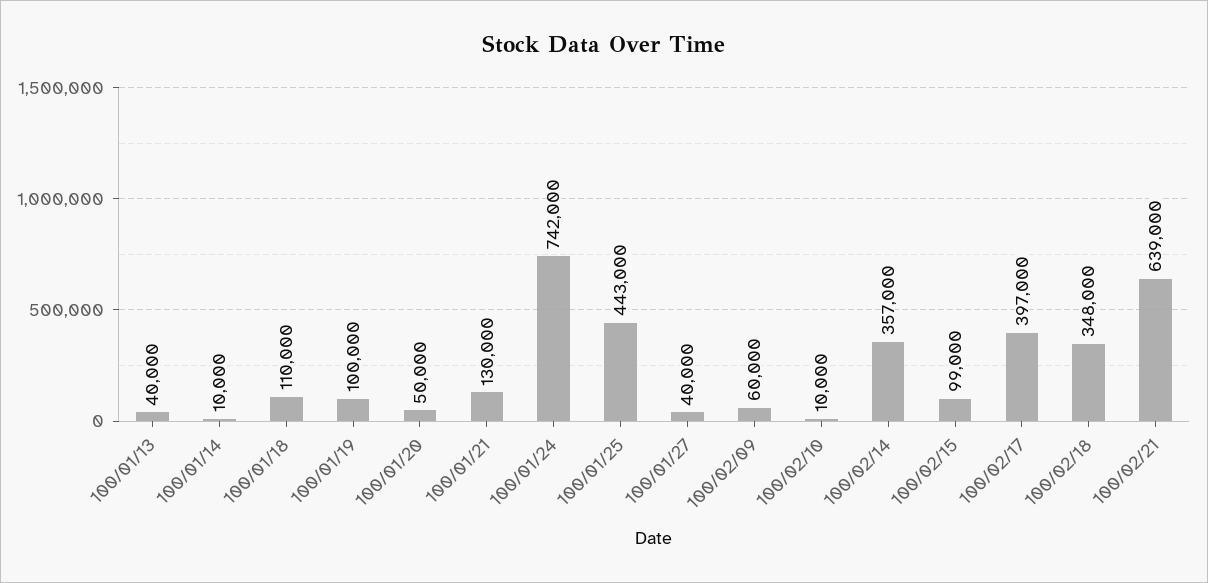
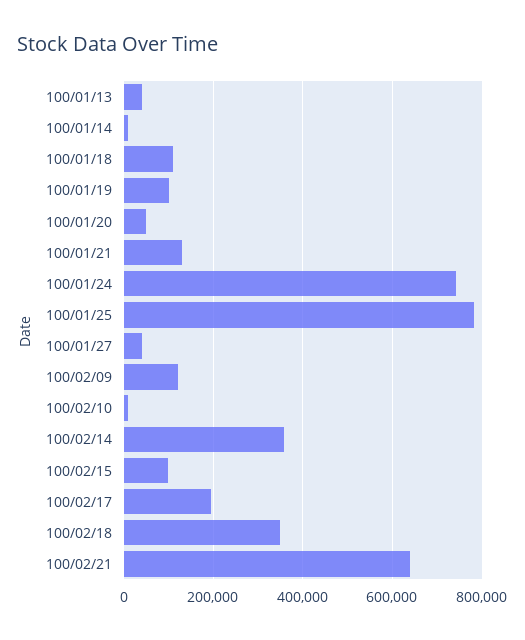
  {
    "100/01/13": 40000,
    "100/01/14": 10000,
    "100/01/18": 110000,
    "100/01/19": 100000,
    "100/01/20": 50000,
    "100/01/21": 130000,
    "100/01/24": 742000,
-   "100/01/25": 443000,
+   "100/01/25": 780000,
    "100/01/27": 40000,
-   "100/02/09": 60000,
+   "100/02/09": 120000,
    "100/02/10": 10000,
    "100/02/14": 357000,
    "100/02/15": 99000,
-   "100/02/17": 397000,
+   "100/02/17": 200000,
    "100/02/18": 348000,
    "100/02/21": 639000
  }

